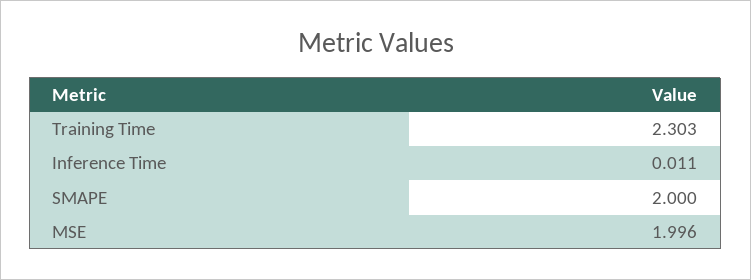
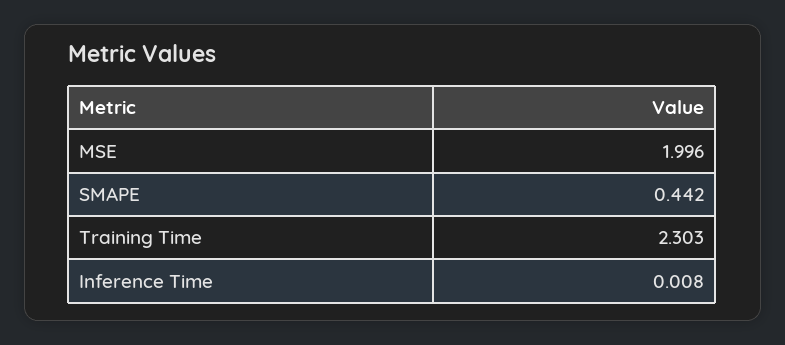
  {
    "Training Time": 2.303,
-   "Inference Time": 0.011,
+   "Inference Time": 0.008,
-   "SMAPE": 2,
+   "SMAPE": 0.442,
    "MSE": 1.996
  }

